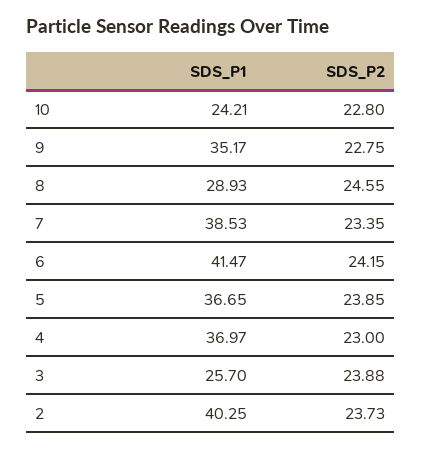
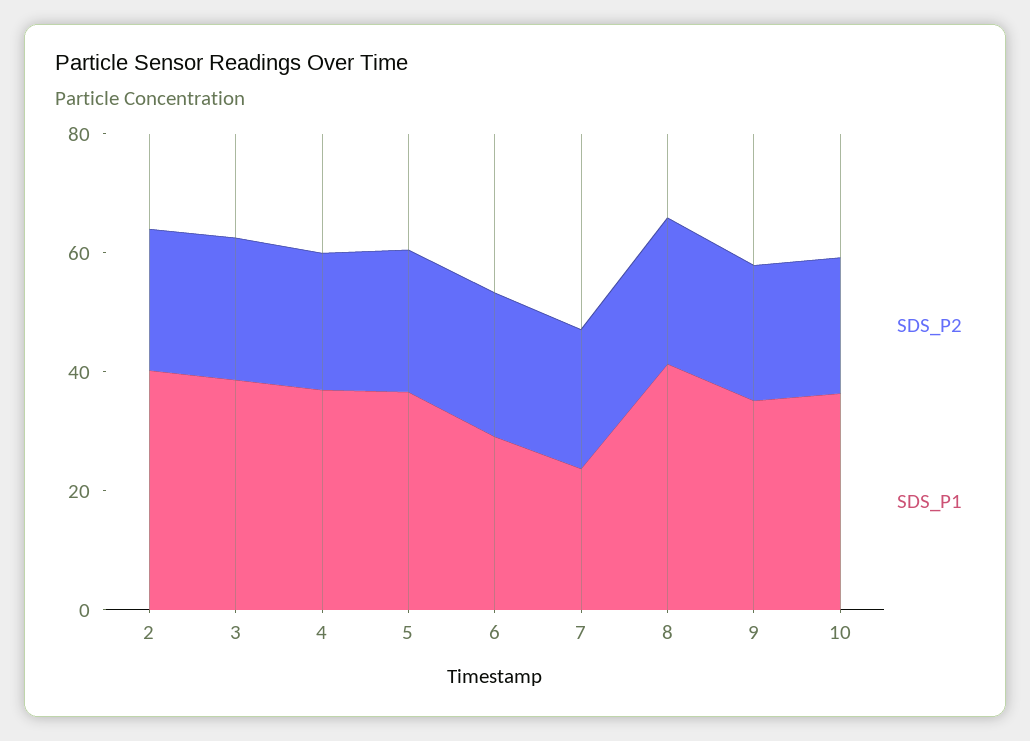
  {
    "SDS_P1": {
-     "10": 24.21,
+     "10": 35,
      "9": 35.17,
-     "8": 28.93,
+     "8": 40,
-     "7": 38.53,
+     "7": 25,
-     "6": 41.47,
+     "6": 30,
      "5": 36.65,
      "4": 36.97,
-     "3": 25.7,
+     "3": 40,
      "2": 40.25
    },
    "SDS_P2": {
      "10": 22.8,
      "9": 22.75,
      "8": 24.55,
      "7": 23.35,
      "6": 24.15,
      "5": 23.85,
      "4": 23,
      "3": 23.88,
      "2": 23.73
    }
  }

